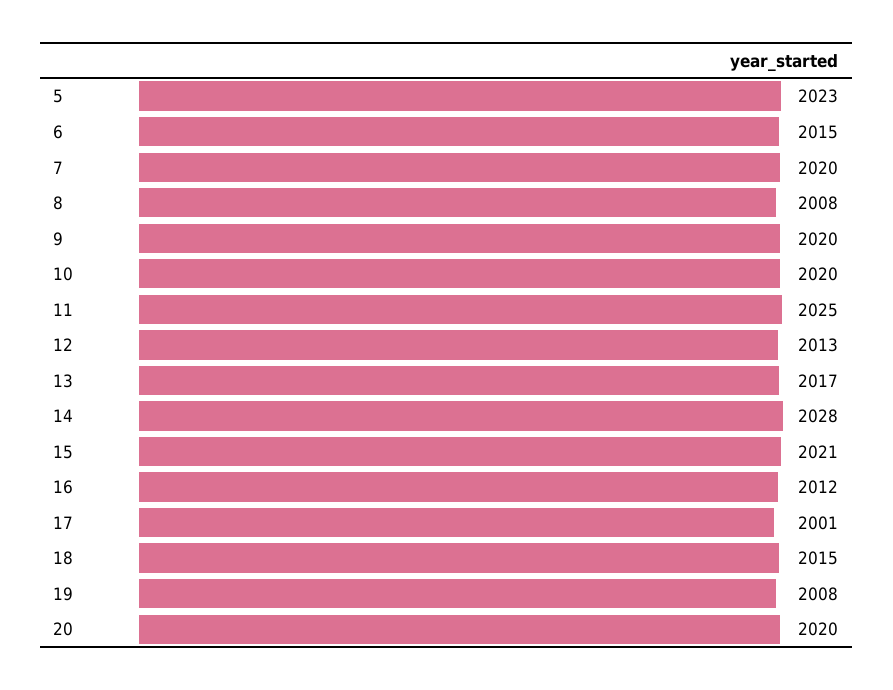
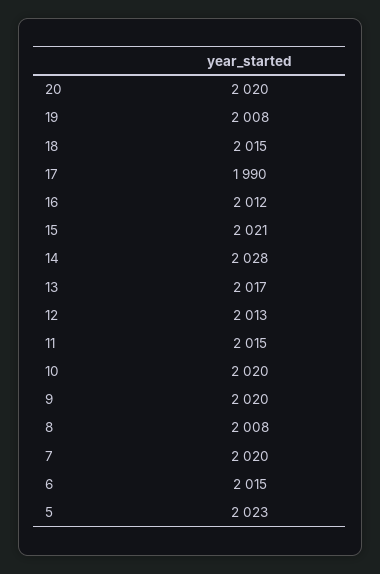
  {
    "5": 2023,
    "6": 2015,
    "7": 2020,
    "8": 2008,
    "9": 2020,
    "10": 2020,
-   "11": 2025,
+   "11": 2015,
    "12": 2013,
    "13": 2017,
    "14": 2028,
    "15": 2021,
    "16": 2012,
-   "17": 2001,
+   "17": 1990,
    "18": 2015,
    "19": 2008,
    "20": 2020
  }

